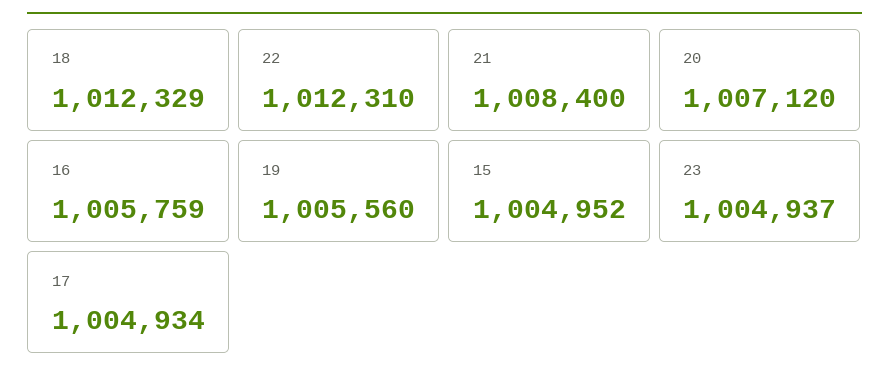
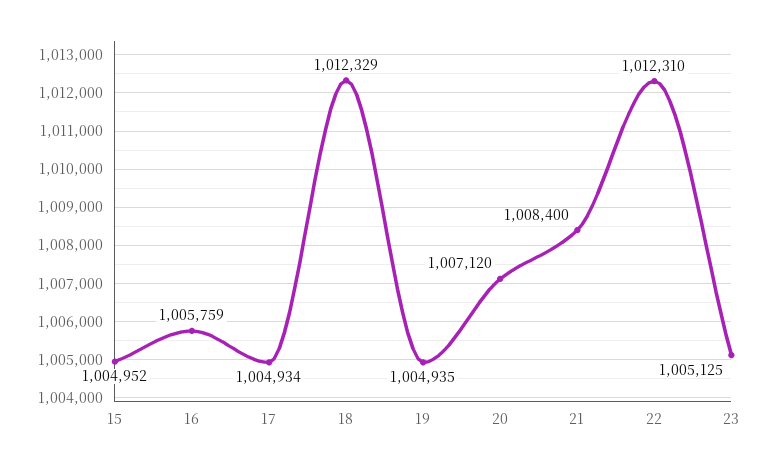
  {
    "18": 1012329,
    "22": 1012310,
    "21": 1008400,
    "20": 1007120,
    "16": 1005759,
-   "19": 1005560,
+   "19": 1004935,
    "15": 1004952,
-   "23": 1004937,
+   "23": 1005125,
    "17": 1004934
  }

